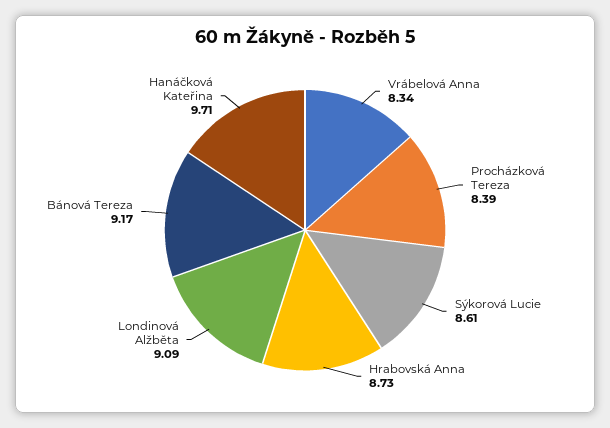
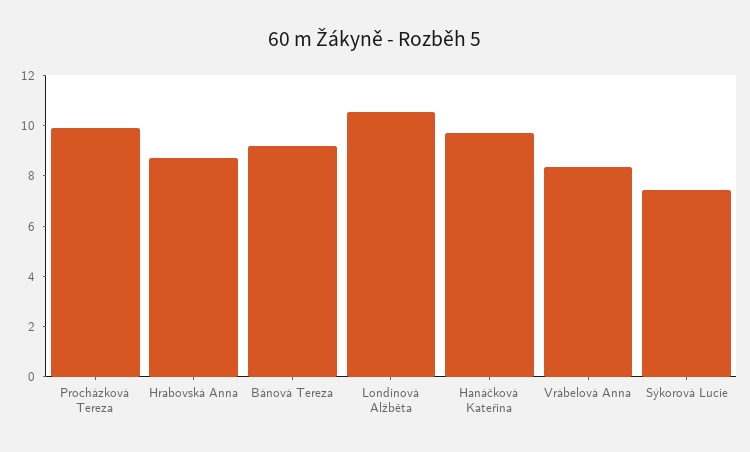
  {
    "Vrábelová Anna": 8.34,
-   "Procházková Tereza": 8.39,
+   "Procházková Tereza": 10,
-   "Sýkorová Lucie": 8.61,
+   "Sýkorová Lucie": 7.5,
    "Hrabovská Anna": 8.73,
-   "Londinová Alžběta": 9.09,
+   "Londinová Alžběta": 10.5,
    "Bánová Tereza": 9.17,
    "Hanáčková Kateřina": 9.71
  }

